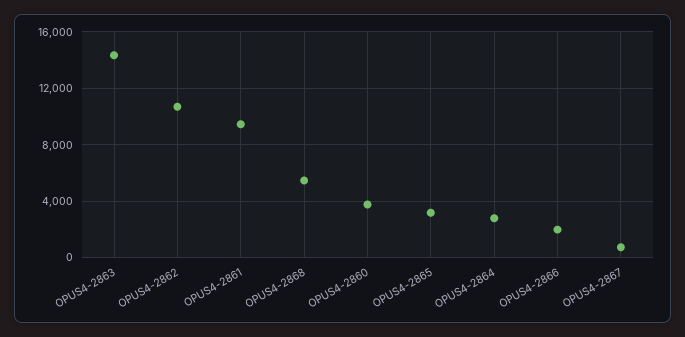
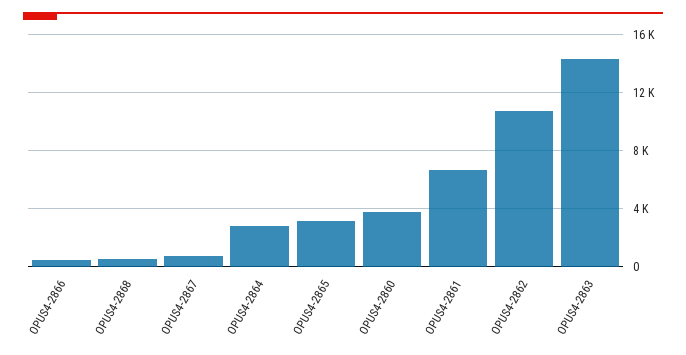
  {
    "OPUS4-2863": 14500,
    "OPUS4-2862": 10500,
-   "OPUS4-2861": 9500,
+   "OPUS4-2861": 6500,
-   "OPUS4-2868": 5500,
+   "OPUS4-2868": 500,
    "OPUS4-2860": 4000,
    "OPUS4-2865": 3000,
    "OPUS4-2864": 3000,
-   "OPUS4-2866": 2000,
+   "OPUS4-2866": 500,
    "OPUS4-2867": 500
  }

